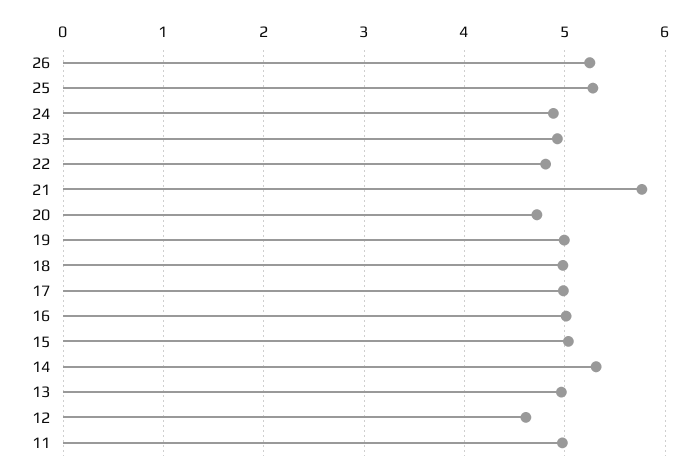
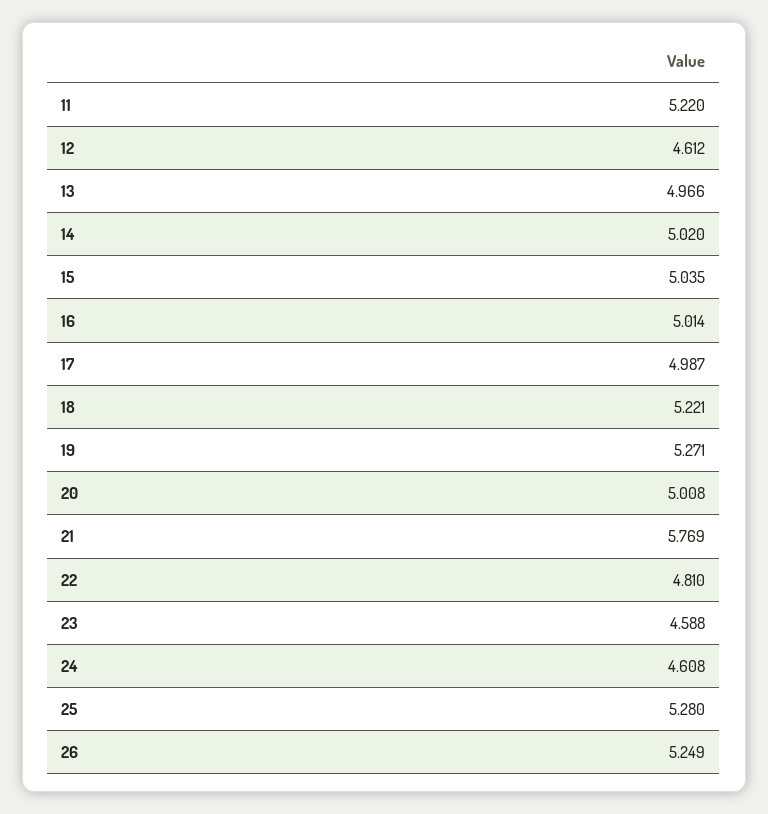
  {
    "26": 5.249,
    "25": 5.28,
-   "24": 4.9,
+   "24": 4.608,
-   "23": 4.9,
+   "23": 4.588,
    "22": 4.81,
    "21": 5.769,
-   "20": 4.7,
+   "20": 5.008,
-   "19": 5,
+   "19": 5.271,
-   "18": 5,
+   "18": 5.221,
    "17": 4.987,
    "16": 5.014,
    "15": 5.035,
-   "14": 5.3,
+   "14": 5.02,
    "13": 4.966,
    "12": 4.612,
-   "11": 5
+   "11": 5.22
  }

